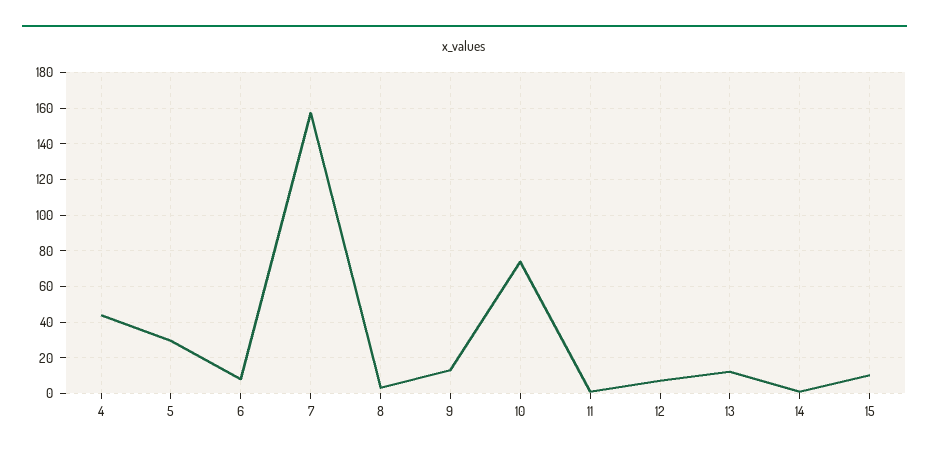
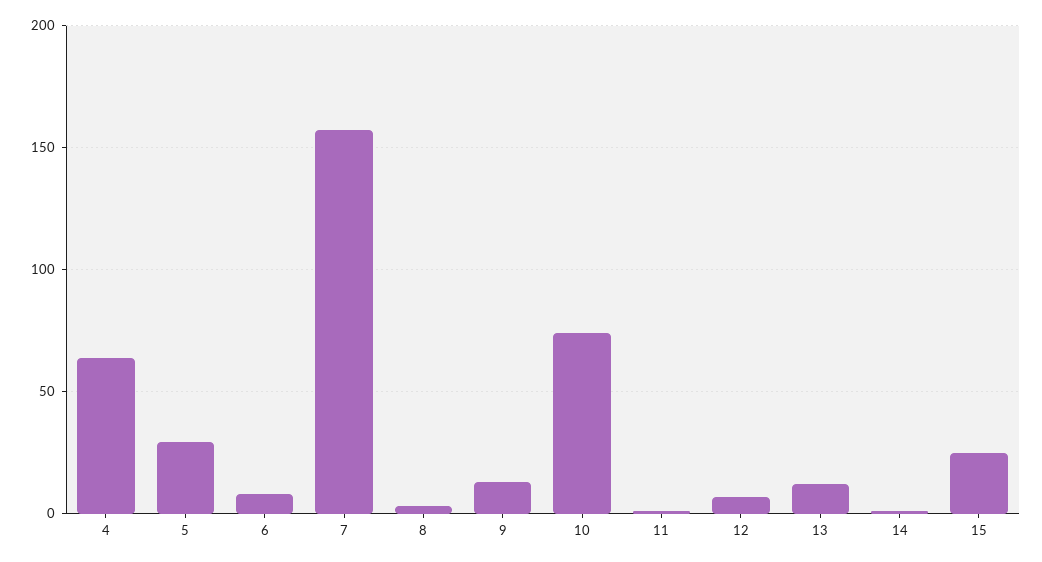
  {
-   "4": 45,
+   "4": 65,
    "5": 30,
    "6": 10,
    "7": 155,
    "8": 5,
    "9": 15,
    "10": 75,
    "11": 0,
    "12": 5,
    "13": 10,
    "14": 0,
-   "15": 10
+   "15": 25
  }

